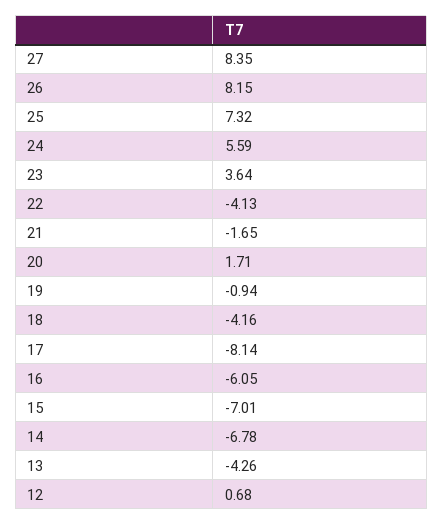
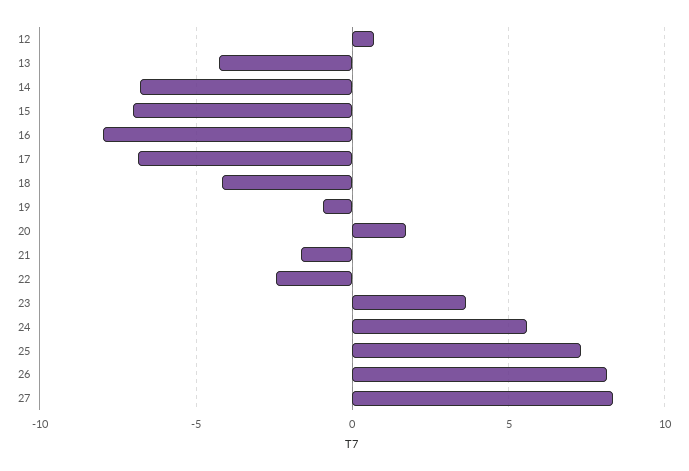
  {
    "27": 8.35,
    "26": 8.15,
    "25": 7.32,
    "24": 5.59,
    "23": 3.64,
-   "22": -4.13,
+   "22": -2.5,
    "21": -1.65,
    "20": 1.71,
    "19": -0.94,
    "18": -4.16,
-   "17": -8.14,
+   "17": -7,
-   "16": -6.05,
+   "16": -8,
    "15": -7.01,
    "14": -6.78,
    "13": -4.26,
    "12": 0.68
  }

